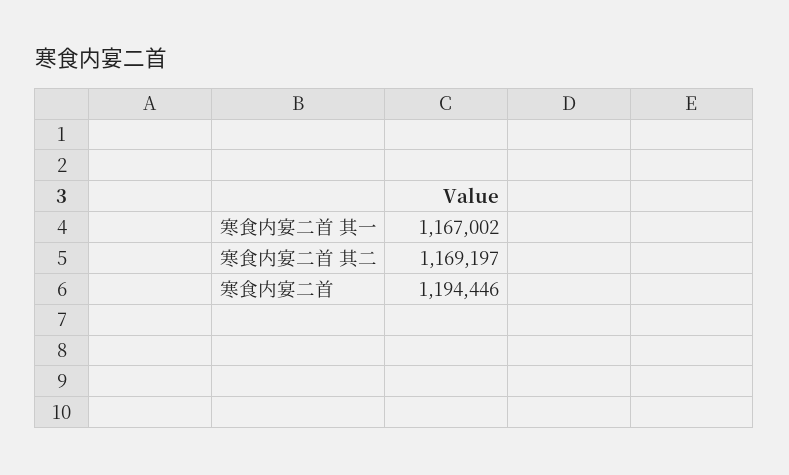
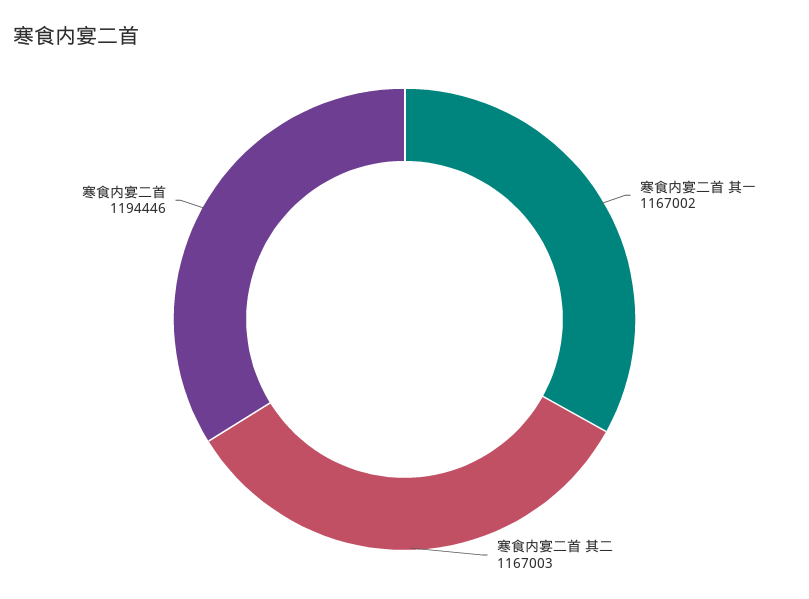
  {
    "寒食内宴二首 其一": 1167002,
-   "寒食内宴二首 其二": 1169197,
+   "寒食内宴二首 其二": 1167003,
    "寒食内宴二首": 1194446
  }

